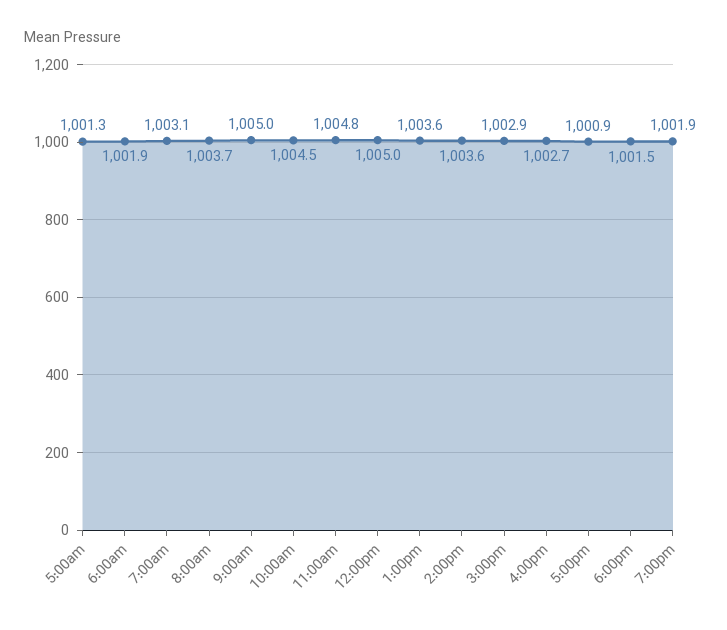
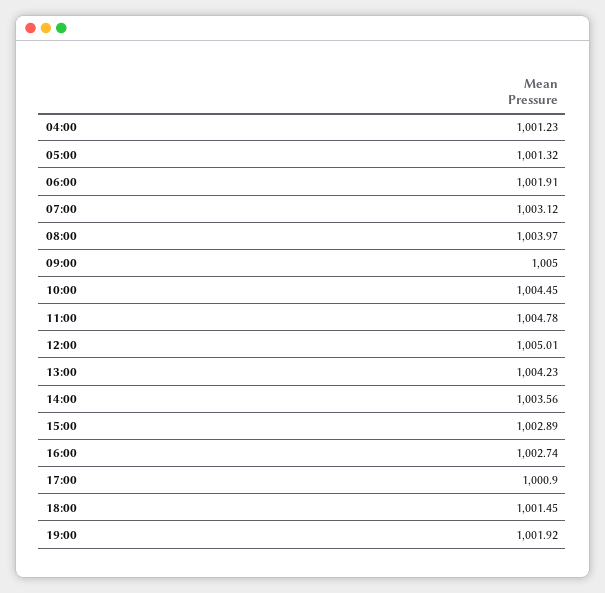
  {
    "5:00am": 1001.32,
    "6:00am": 1001.91,
    "7:00am": 1003.12,
-   "8:00am": 1003.7,
+   "8:00am": 1003.97,
    "9:00am": 1005,
    "10:00am": 1004.45,
    "11:00am": 1004.78,
    "12:00pm": 1005.01,
-   "1:00pm": 1003.6,
+   "1:00pm": 1004.23,
    "2:00pm": 1003.56,
    "3:00pm": 1002.89,
    "4:00pm": 1002.74,
    "5:00pm": 1000.9,
    "6:00pm": 1001.45,
-   "7:00pm": 1001.92
+   "7:00pm": 1001.92,
+   "04:00": 1001.23
  }

